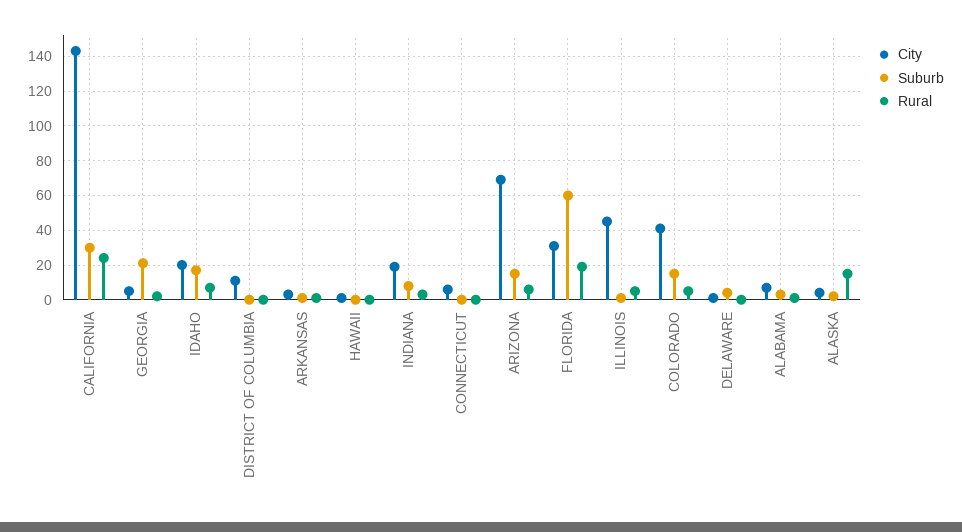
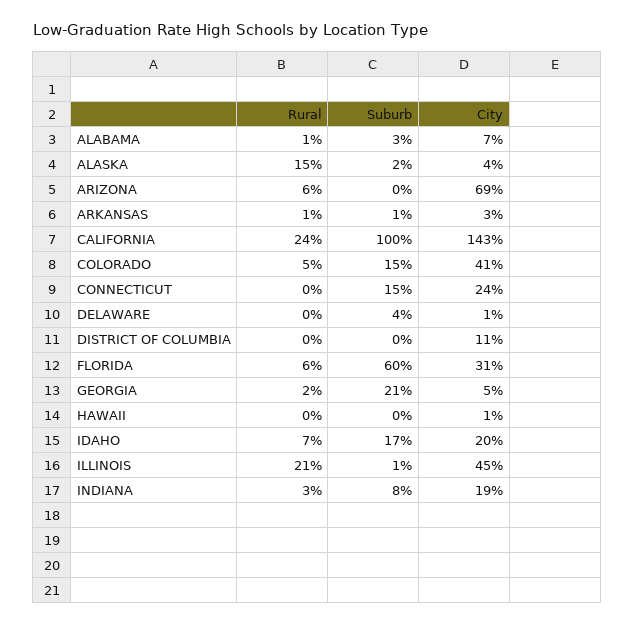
  {
    "City": {
      "CALIFORNIA": 143,
      "GEORGIA": 5,
      "IDAHO": 20,
      "DISTRICT OF COLUMBIA": 11,
      "ARKANSAS": 3,
      "HAWAII": 1,
      "INDIANA": 19,
-     "CONNECTICUT": 5,
+     "CONNECTICUT": 24,
      "ARIZONA": 69,
      "FLORIDA": 31,
      "ILLINOIS": 45,
      "COLORADO": 41,
      "DELAWARE": 1,
      "ALABAMA": 7,
      "ALASKA": 4
    },
    "Suburb": {
-     "CALIFORNIA": 30,
+     "CALIFORNIA": 100,
      "GEORGIA": 21,
      "IDAHO": 17,
      "DISTRICT OF COLUMBIA": 0,
      "ARKANSAS": 1,
      "HAWAII": 0,
      "INDIANA": 8,
-     "CONNECTICUT": 0,
+     "CONNECTICUT": 15,
-     "ARIZONA": 15,
+     "ARIZONA": 0,
      "FLORIDA": 60,
      "ILLINOIS": 1,
      "COLORADO": 15,
      "DELAWARE": 4,
      "ALABAMA": 3,
      "ALASKA": 2
    },
    "Rural": {
      "CALIFORNIA": 24,
      "GEORGIA": 2,
      "IDAHO": 7,
      "DISTRICT OF COLUMBIA": 0,
      "ARKANSAS": 1,
      "HAWAII": 0,
      "INDIANA": 3,
      "CONNECTICUT": 0,
      "ARIZONA": 6,
-     "FLORIDA": 20,
+     "FLORIDA": 6,
-     "ILLINOIS": 5,
+     "ILLINOIS": 21,
      "COLORADO": 5,
      "DELAWARE": 0,
      "ALABAMA": 1,
      "ALASKA": 15
    }
  }

